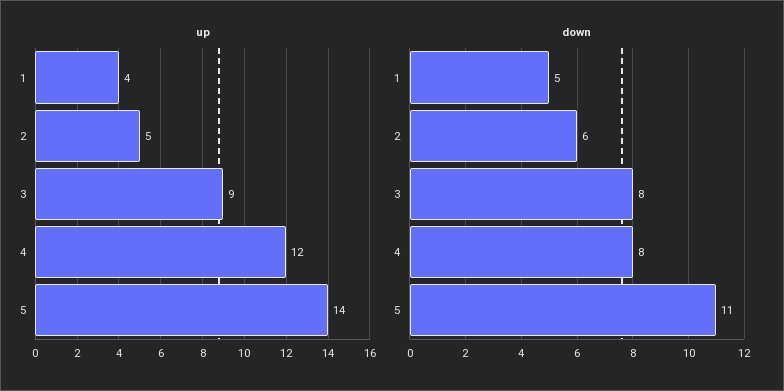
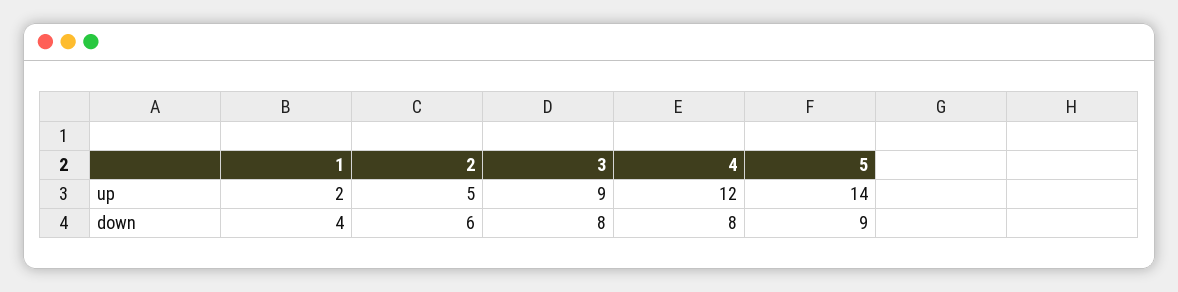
  {
    "up": {
-     "1": 4,
+     "1": 2,
      "2": 5,
      "3": 9,
      "4": 12,
      "5": 14
    },
    "down": {
-     "1": 5,
+     "1": 4,
      "2": 6,
      "3": 8,
      "4": 8,
-     "5": 11
+     "5": 9
    }
  }

